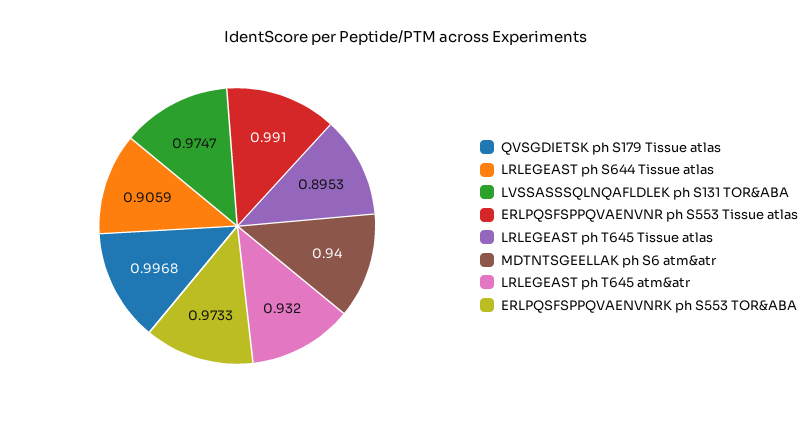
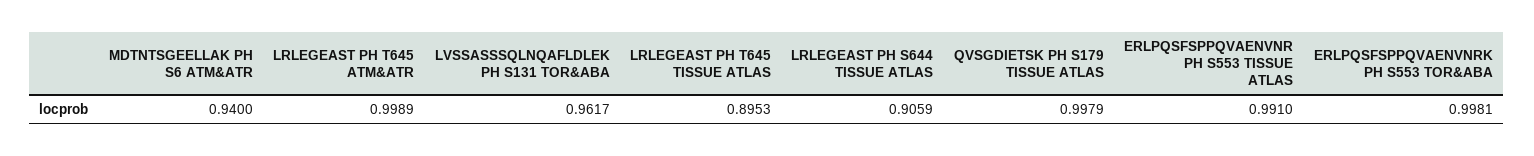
  {
-   "QVSGDIETSK ph S179 Tissue atlas": 0.9968,
+   "QVSGDIETSK ph S179 Tissue atlas": 0.9979,
    "LRLEGEAST ph S644 Tissue atlas": 0.9059,
-   "LVSSASSSQLNQAFLDLEK ph S131 TOR&ABA": 0.9747,
+   "LVSSASSSQLNQAFLDLEK ph S131 TOR&ABA": 0.9617,
    "ERLPQSFSPPQVAENVNR ph S553 Tissue atlas": 0.991,
    "LRLEGEAST ph T645 Tissue atlas": 0.8953,
    "MDTNTSGEELLAK ph S6 atm&atr": 0.94,
-   "LRLEGEAST ph T645 atm&atr": 0.932,
+   "LRLEGEAST ph T645 atm&atr": 0.9989,
-   "ERLPQSFSPPQVAENVNRK ph S553 TOR&ABA": 0.9733
+   "ERLPQSFSPPQVAENVNRK ph S553 TOR&ABA": 0.9981
  }

